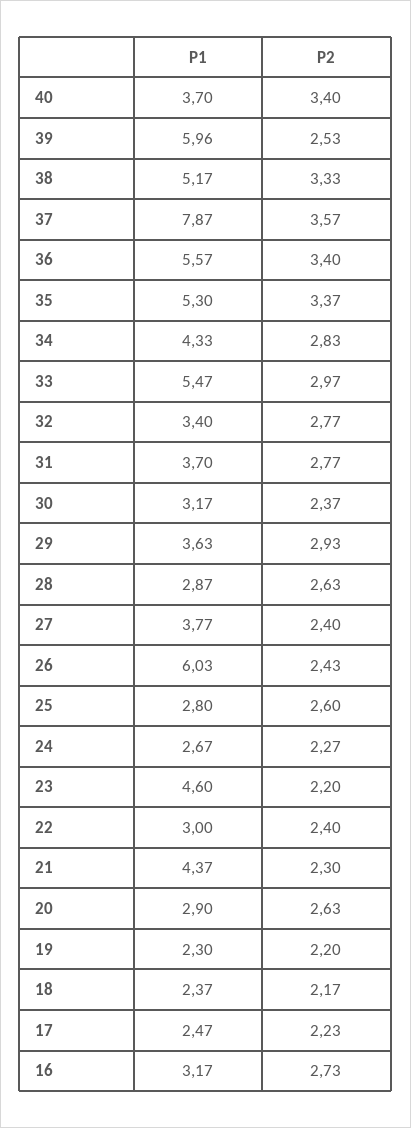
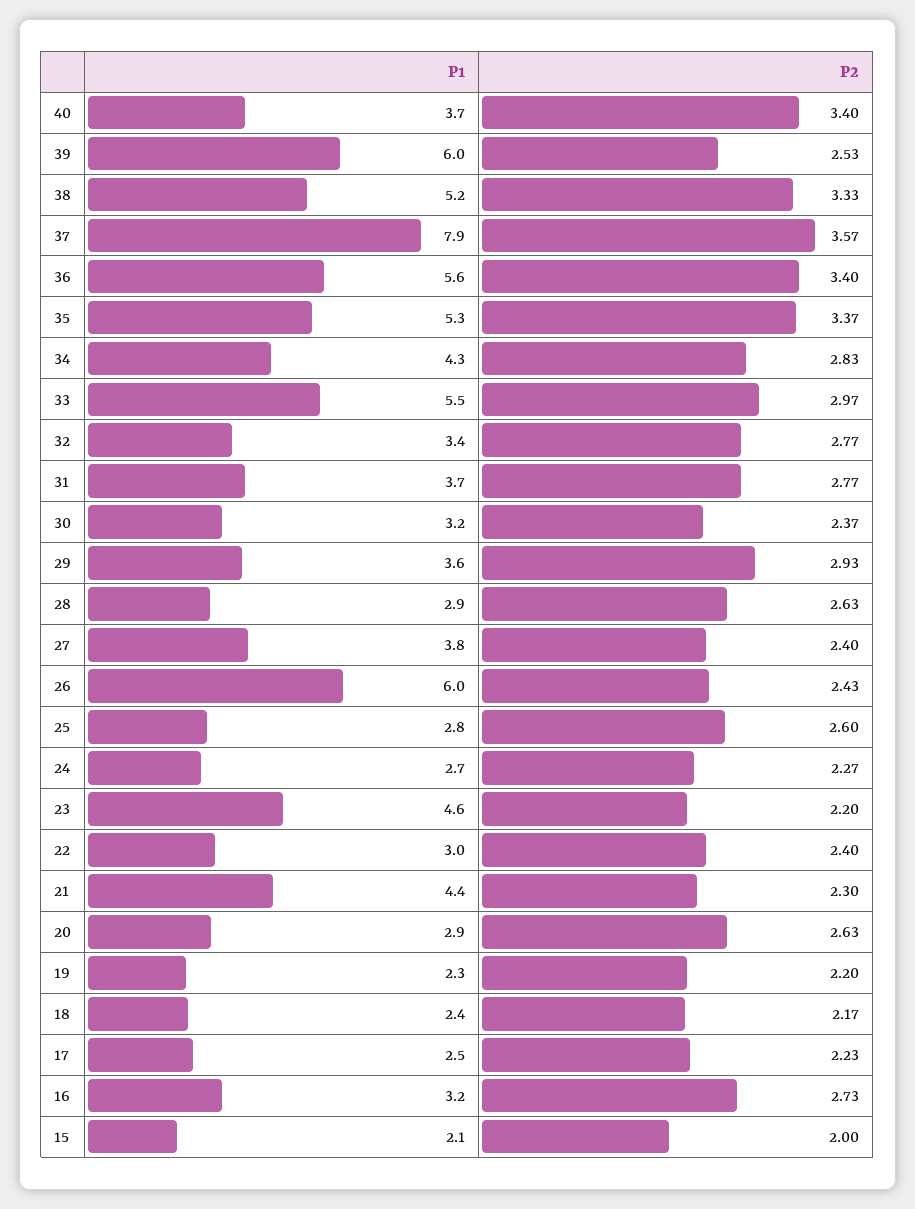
  {
    "P1": {
      "40": 3.7,
      "39": 5.96,
      "38": 5.17,
      "37": 7.87,
      "36": 5.57,
      "35": 5.3,
      "34": 4.33,
      "33": 5.47,
      "32": 3.4,
      "31": 3.7,
      "30": 3.17,
      "29": 3.63,
      "28": 2.87,
      "27": 3.77,
      "26": 6.03,
      "25": 2.8,
      "24": 2.67,
      "23": 4.6,
      "22": 3,
      "21": 4.37,
      "20": 2.9,
      "19": 2.3,
      "18": 2.37,
      "17": 2.47,
-     "16": 3.17
+     "16": 3.17,
+     "15": 2.1
    },
    "P2": {
      "40": 3.4,
      "39": 2.53,
      "38": 3.33,
      "37": 3.57,
      "36": 3.4,
      "35": 3.37,
      "34": 2.83,
      "33": 2.97,
      "32": 2.77,
      "31": 2.77,
      "30": 2.37,
      "29": 2.93,
      "28": 2.63,
      "27": 2.4,
      "26": 2.43,
      "25": 2.6,
      "24": 2.27,
      "23": 2.2,
      "22": 2.4,
      "21": 2.3,
      "20": 2.63,
      "19": 2.2,
      "18": 2.17,
      "17": 2.23,
-     "16": 2.73
+     "16": 2.73,
+     "15": 2
    }
  }

